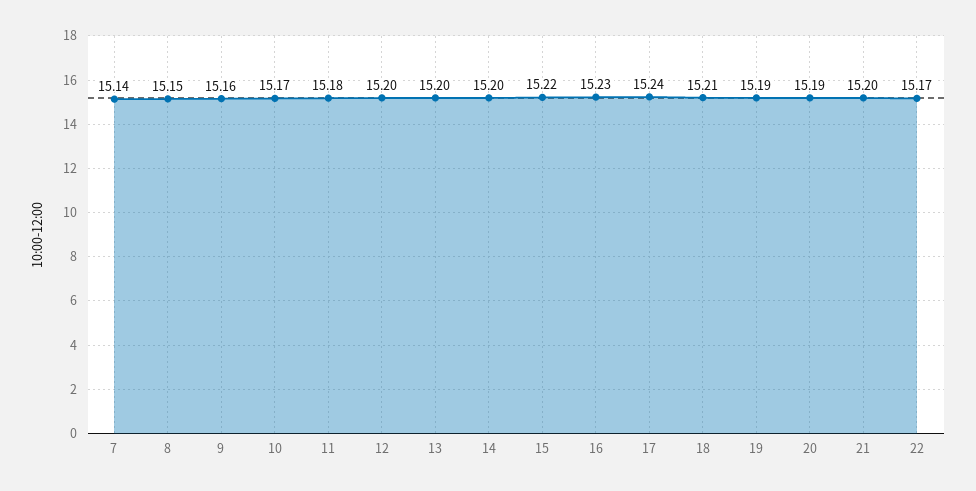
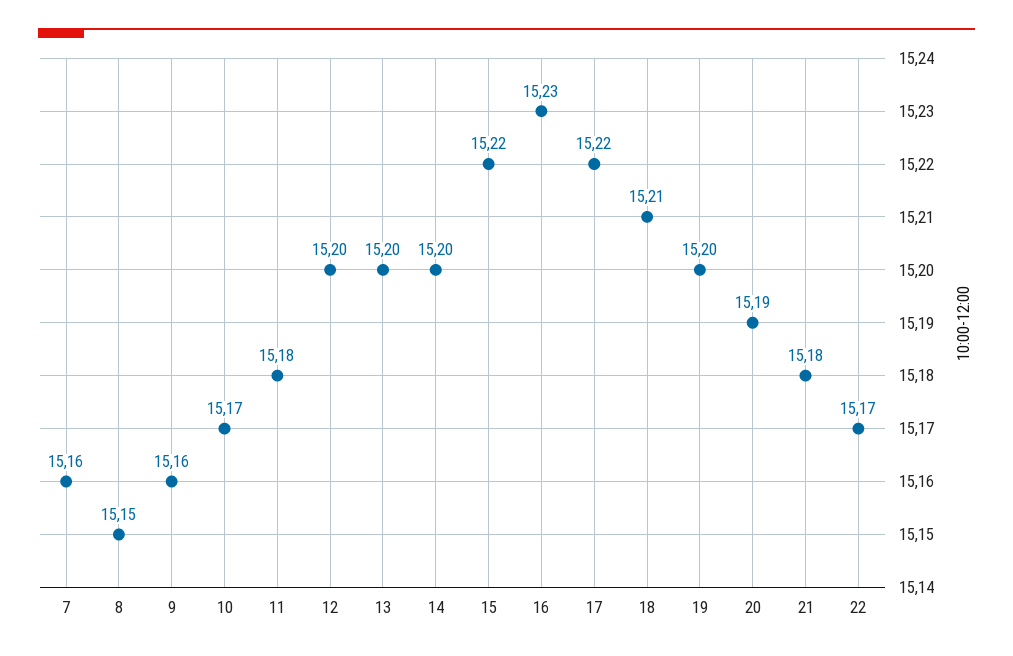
  {
-   "7": 15.14,
+   "7": 15.16,
    "8": 15.15,
    "9": 15.16,
    "10": 15.17,
    "11": 15.18,
    "12": 15.2,
    "13": 15.2,
    "14": 15.2,
    "15": 15.22,
    "16": 15.23,
-   "17": 15.24,
+   "17": 15.22,
    "18": 15.21,
-   "19": 15.19,
+   "19": 15.2,
    "20": 15.19,
-   "21": 15.2,
+   "21": 15.18,
    "22": 15.17
  }

